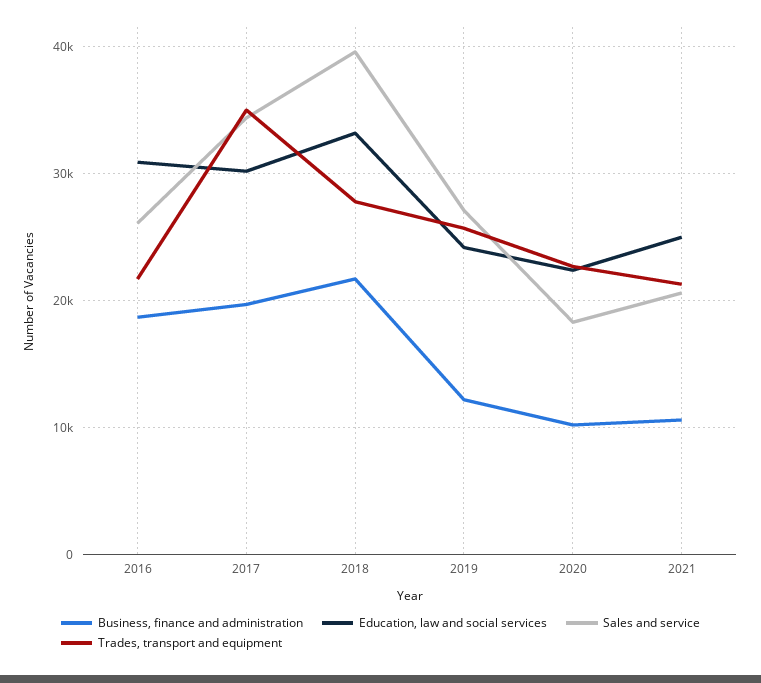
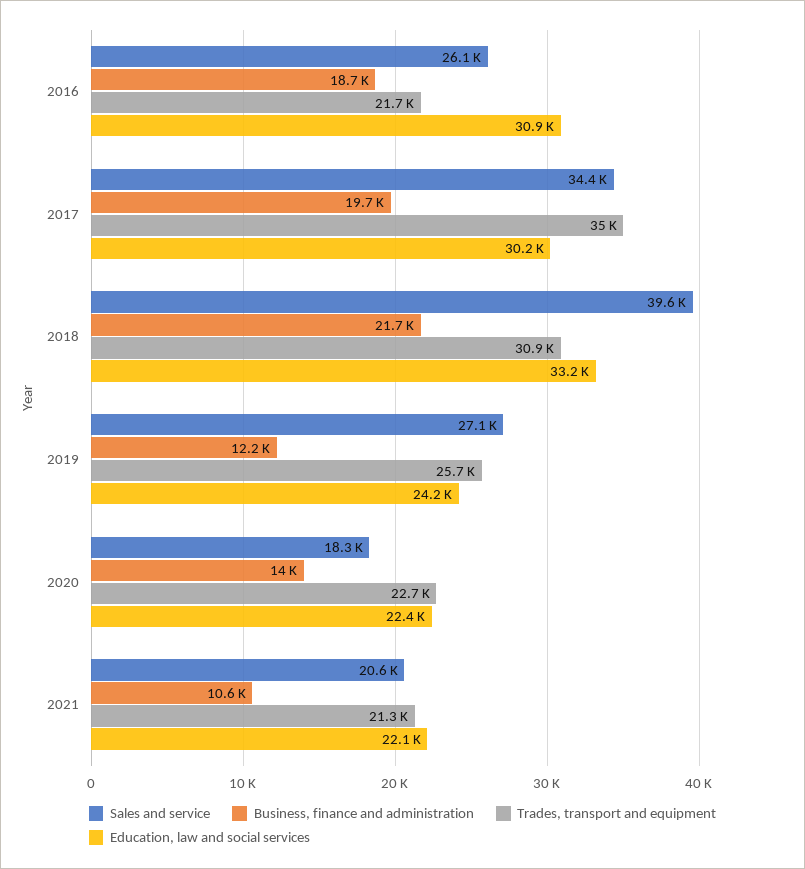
  {
    "Business, finance and administration": {
      "2016": 18700,
      "2017": 19700,
      "2018": 21700,
      "2019": 12200,
-     "2020": 10000,
+     "2020": 14000,
      "2021": 10600
    },
    "Education, law and social services": {
      "2016": 30900,
      "2017": 30200,
      "2018": 33200,
      "2019": 24200,
      "2020": 22400,
-     "2021": 25000
+     "2021": 22100
    },
    "Sales and service": {
      "2016": 26100,
      "2017": 34400,
      "2018": 39600,
      "2019": 27100,
      "2020": 18300,
      "2021": 20600
    },
    "Trades, transport and equipment": {
      "2016": 21700,
      "2017": 35000,
-     "2018": 28000,
+     "2018": 30900,
      "2019": 25700,
      "2020": 22700,
      "2021": 21300
    }
  }

